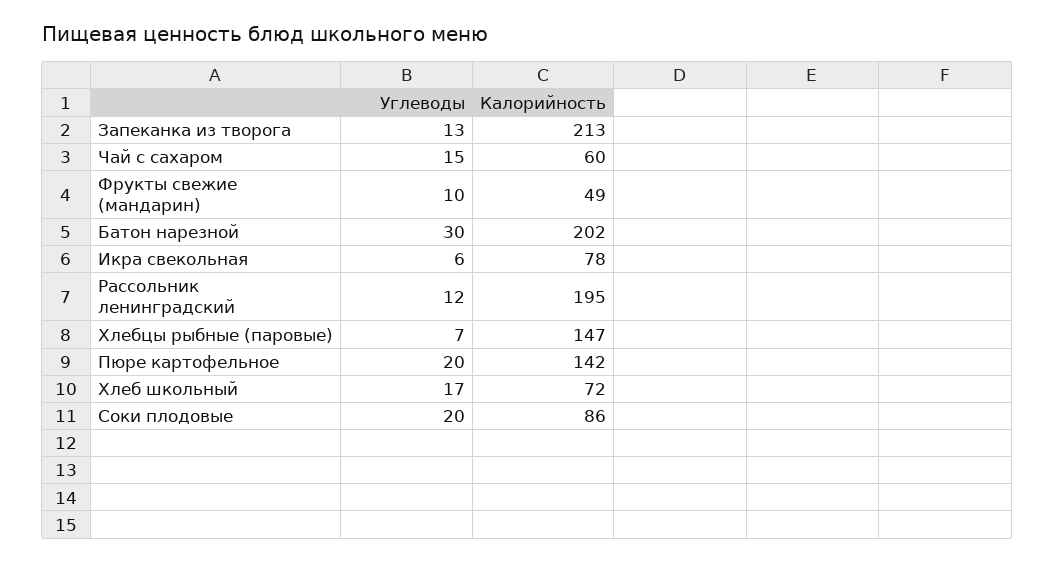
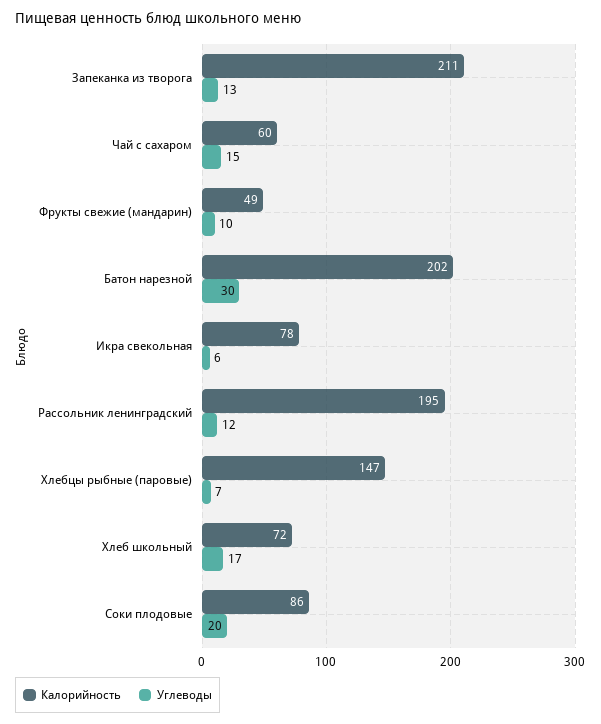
  {
    "Углеводы": {
      "Запеканка из творога": 13,
      "Чай с сахаром": 15,
      "Фрукты свежие (мандарин)": 10,
      "Батон нарезной": 30,
      "Икра свекольная": 6,
      "Рассольник ленинградский": 12,
      "Хлебцы рыбные (паровые)": 7,
-     "Пюре картофельное": 20,
      "Хлеб школьный": 17,
      "Соки плодовые": 20
    },
    "Калорийность": {
-     "Запеканка из творога": 213,
+     "Запеканка из творога": 211,
      "Чай с сахаром": 60,
      "Фрукты свежие (мандарин)": 49,
      "Батон нарезной": 202,
      "Икра свекольная": 78,
      "Рассольник ленинградский": 195,
      "Хлебцы рыбные (паровые)": 147,
-     "Пюре картофельное": 142,
      "Хлеб школьный": 72,
      "Соки плодовые": 86
    }
  }

